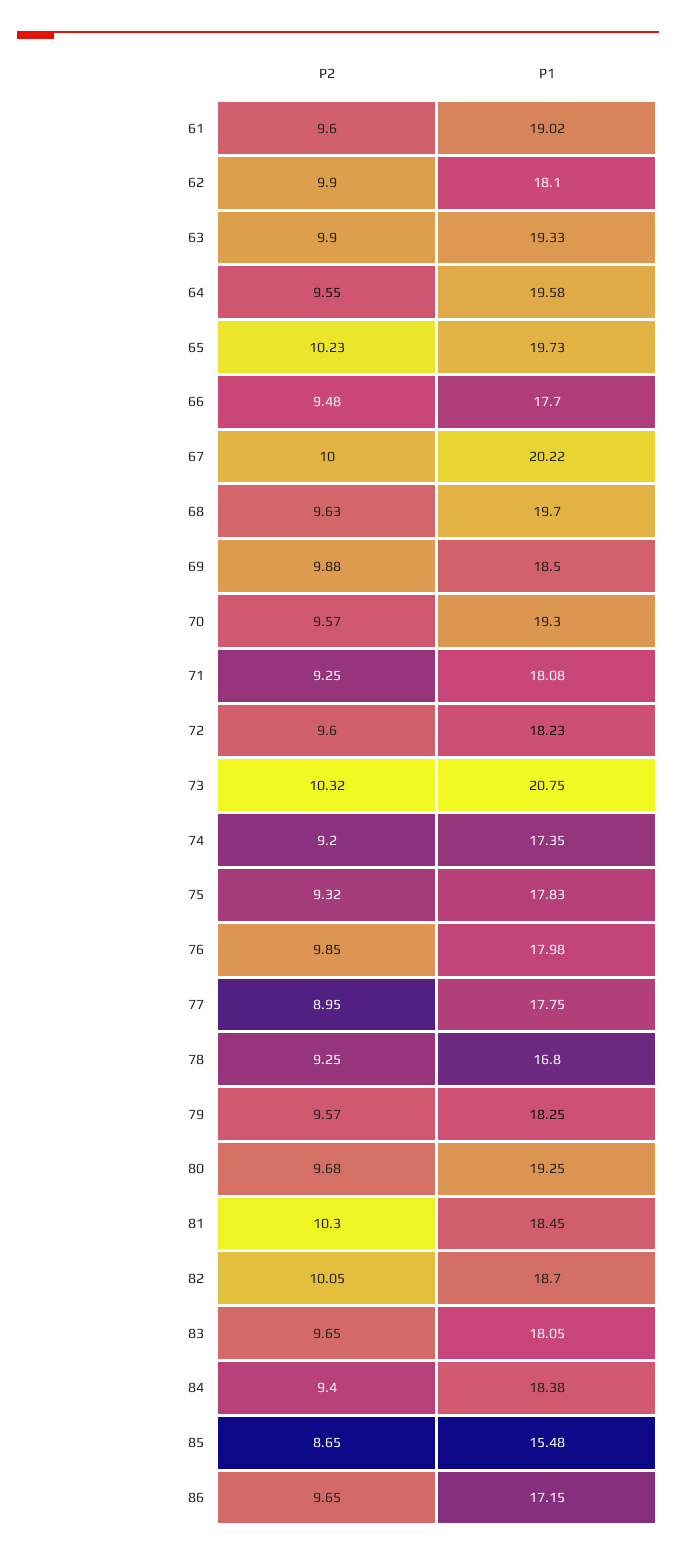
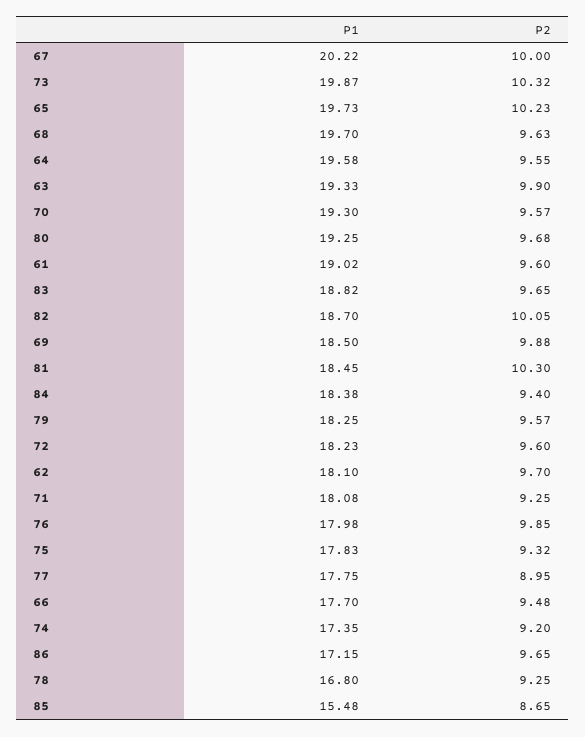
  {
    "P2": {
      "61": 9.6,
-     "62": 9.9,
+     "62": 9.7,
      "63": 9.9,
      "64": 9.55,
      "65": 10.23,
      "66": 9.48,
      "67": 10,
      "68": 9.63,
      "69": 9.88,
      "70": 9.57,
      "71": 9.25,
      "72": 9.6,
      "73": 10.32,
      "74": 9.2,
      "75": 9.32,
      "76": 9.85,
      "77": 8.95,
      "78": 9.25,
      "79": 9.57,
      "80": 9.68,
      "81": 10.3,
      "82": 10.05,
      "83": 9.65,
      "84": 9.4,
      "85": 8.65,
      "86": 9.65
    },
    "P1": {
      "61": 19.02,
      "62": 18.1,
      "63": 19.33,
      "64": 19.58,
      "65": 19.73,
      "66": 17.7,
      "67": 20.22,
      "68": 19.7,
      "69": 18.5,
      "70": 19.3,
      "71": 18.08,
      "72": 18.23,
-     "73": 20.75,
+     "73": 19.87,
      "74": 17.35,
      "75": 17.83,
      "76": 17.98,
      "77": 17.75,
      "78": 16.8,
      "79": 18.25,
      "80": 19.25,
      "81": 18.45,
      "82": 18.7,
-     "83": 18.05,
+     "83": 18.82,
      "84": 18.38,
      "85": 15.48,
      "86": 17.15
    }
  }

